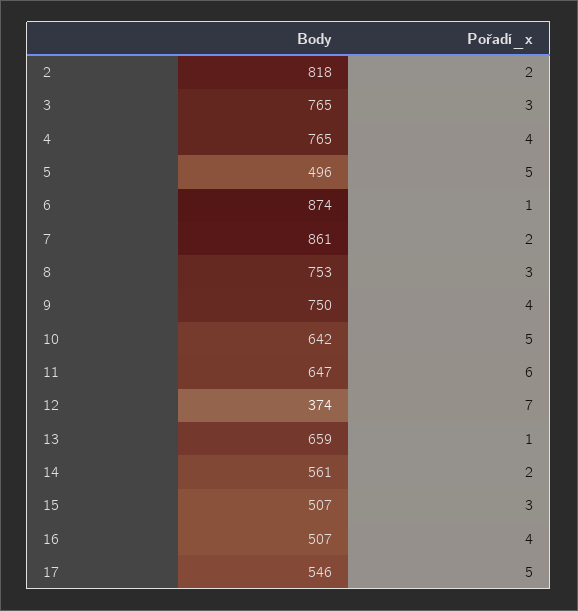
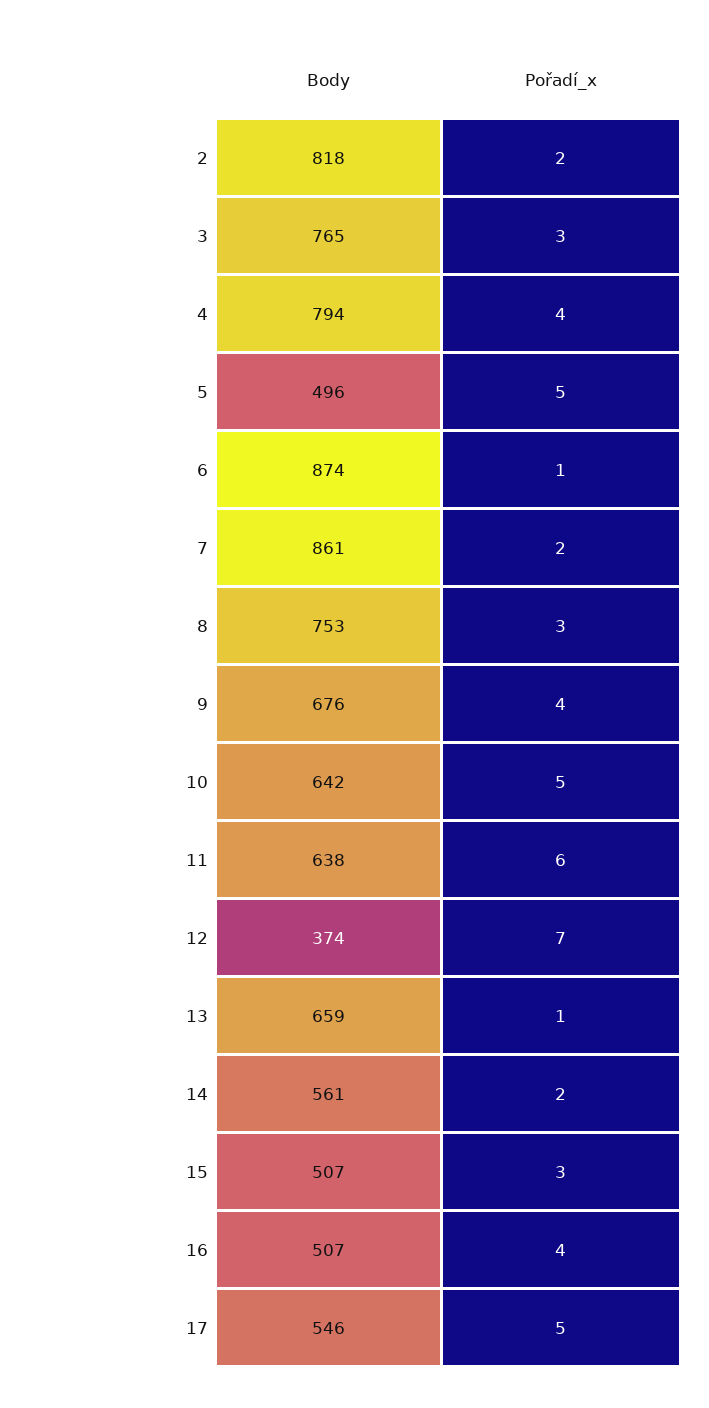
  {
    "Body": {
      "2": 818,
      "3": 765,
-     "4": 765,
+     "4": 794,
      "5": 496,
      "6": 874,
      "7": 861,
      "8": 753,
-     "9": 750,
+     "9": 676,
      "10": 642,
-     "11": 647,
+     "11": 638,
      "12": 374,
      "13": 659,
      "14": 561,
      "15": 507,
      "16": 507,
      "17": 546
    },
    "Pořadí_x": {
      "2": 2,
      "3": 3,
      "4": 4,
      "5": 5,
      "6": 1,
      "7": 2,
      "8": 3,
      "9": 4,
      "10": 5,
      "11": 6,
      "12": 7,
      "13": 1,
      "14": 2,
      "15": 3,
      "16": 4,
      "17": 5
    }
  }

